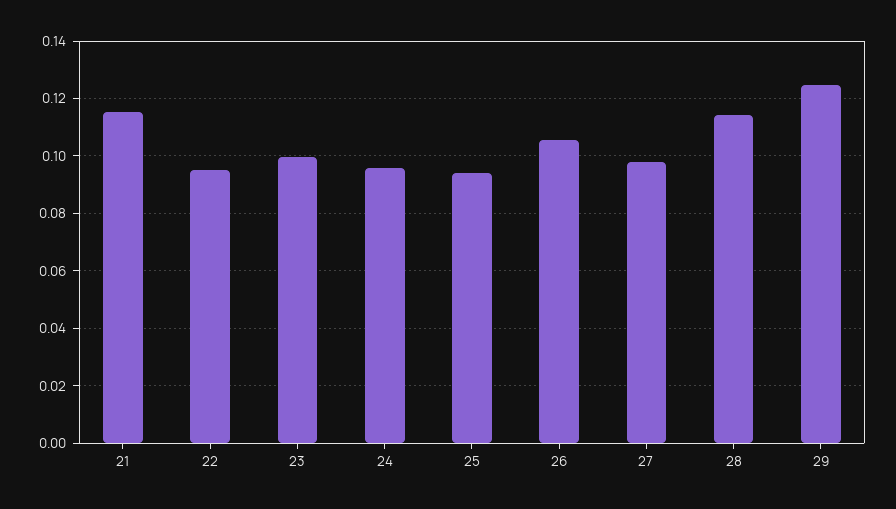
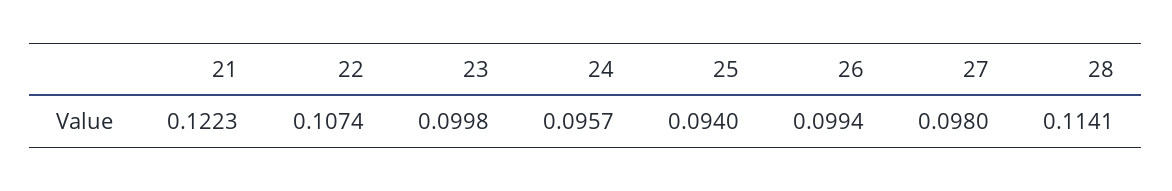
  {
-   "21": 0.115,
+   "21": 0.1223,
-   "22": 0.095,
+   "22": 0.1074,
    "23": 0.0998,
    "24": 0.0957,
    "25": 0.094,
-   "26": 0.105,
+   "26": 0.0994,
    "27": 0.098,
-   "28": 0.1141,
+   "28": 0.1141
-   "29": 0.125
  }

